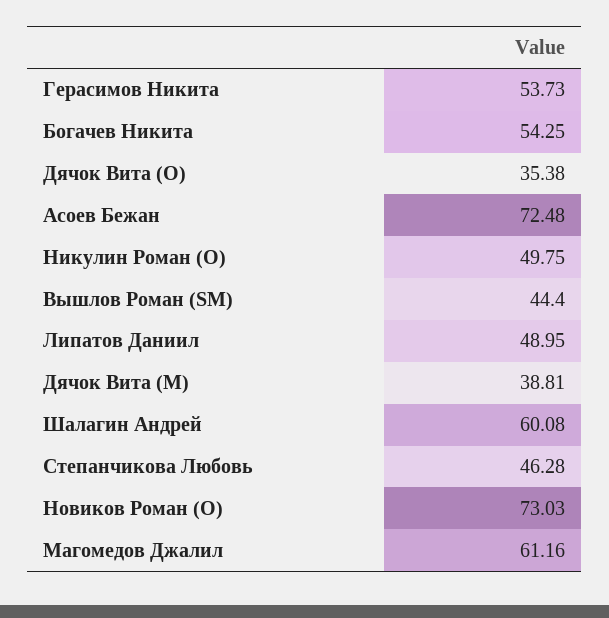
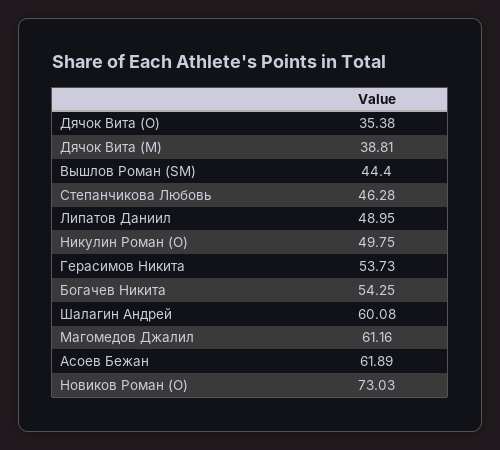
  {
    "Герасимов Никита": 53.73,
    "Богачев Никита": 54.25,
    "Дячок Вита (O)": 35.38,
-   "Асоев Бежан": 72.48,
+   "Асоев Бежан": 61.89,
    "Никулин Роман (O)": 49.75,
    "Вышлов Роман (SM)": 44.4,
    "Липатов Даниил": 48.95,
    "Дячок Вита (M)": 38.81,
    "Шалагин Андрей": 60.08,
    "Степанчикова Любовь": 46.28,
    "Новиков Роман (O)": 73.03,
    "Магомедов Джалил": 61.16
  }

